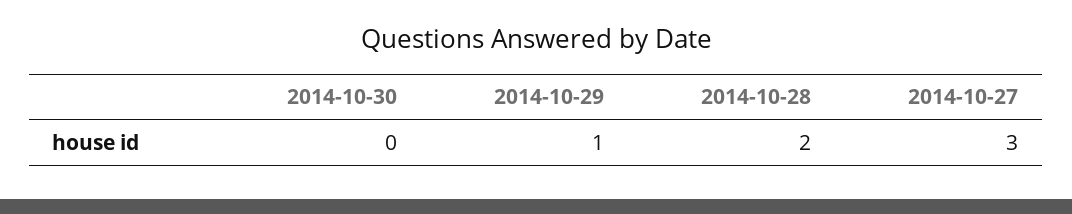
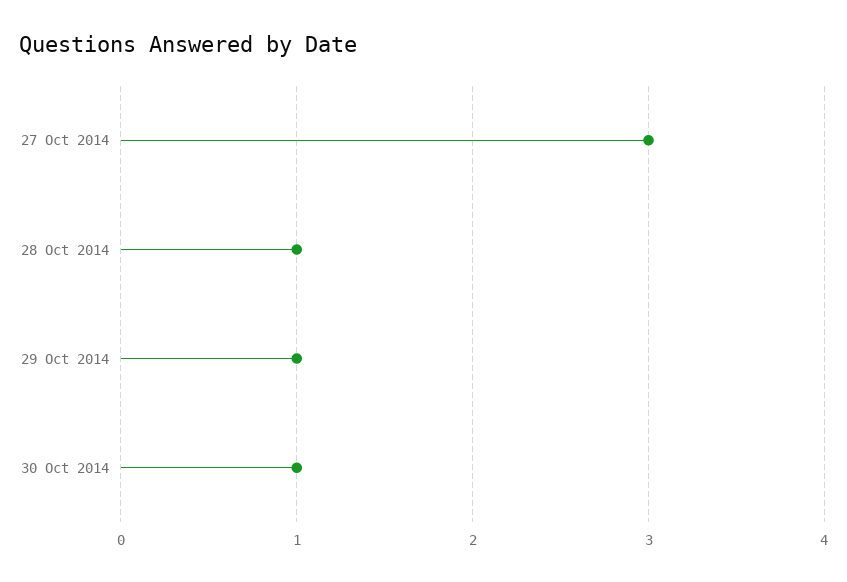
  {
-   "2014-10-30": 0,
+   "2014-10-30": 1,
    "2014-10-29": 1,
-   "2014-10-28": 2,
+   "2014-10-28": 1,
    "2014-10-27": 3
  }

